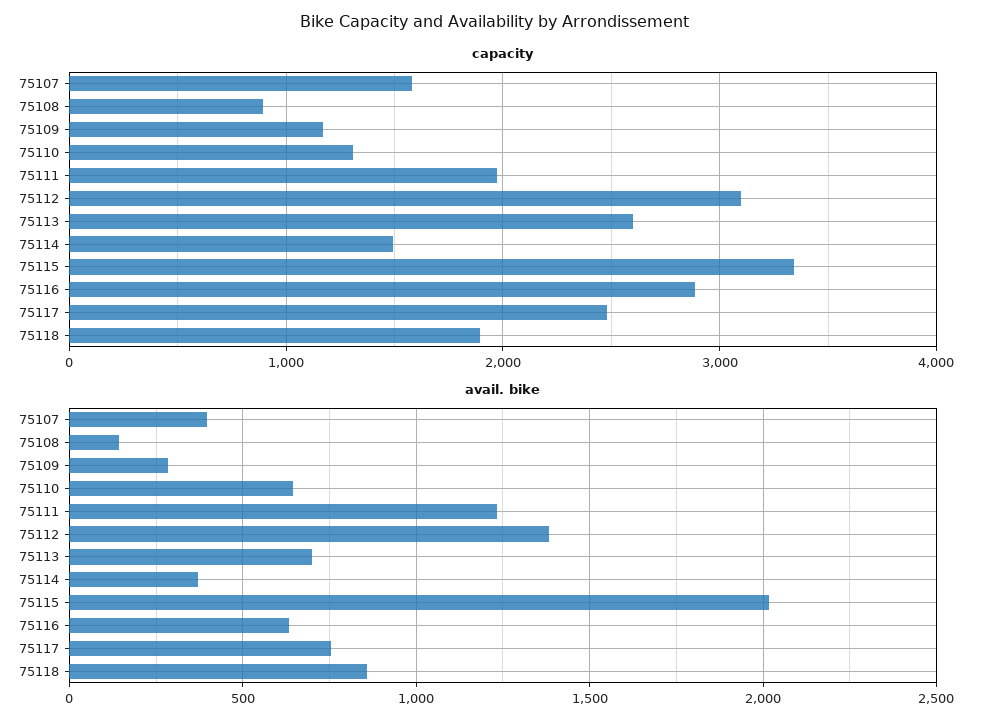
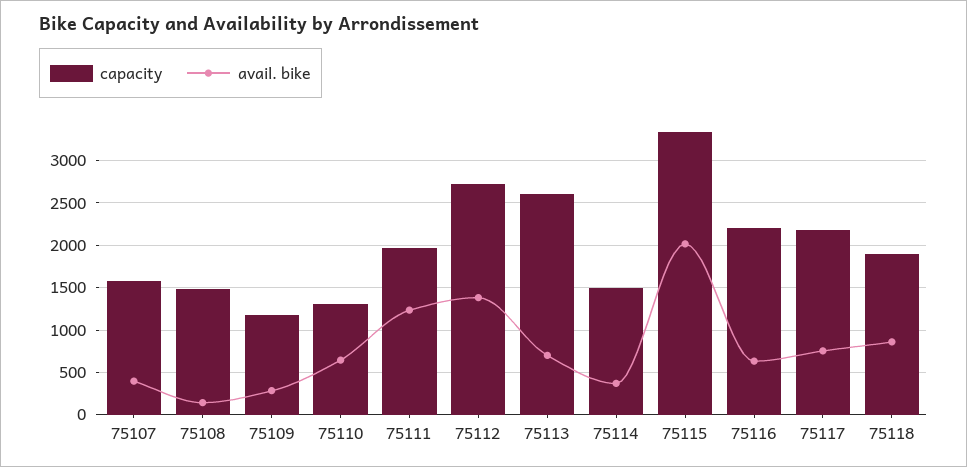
  {
    "capacity": {
      "75107": 1600,
-     "75108": 900,
+     "75108": 1500,
      "75109": 1200,
      "75110": 1300,
      "75111": 2000,
-     "75112": 3100,
+     "75112": 2700,
      "75113": 2600,
      "75114": 1500,
      "75115": 3300,
-     "75116": 2900,
+     "75116": 2200,
-     "75117": 2500,
+     "75117": 2200,
      "75118": 1900
    },
    "avail. bike": {
      "75107": 400,
      "75108": 150,
      "75109": 300,
      "75110": 650,
      "75111": 1250,
      "75112": 1400,
      "75113": 700,
      "75114": 350,
      "75115": 2000,
      "75116": 650,
      "75117": 750,
      "75118": 850
    }
  }

